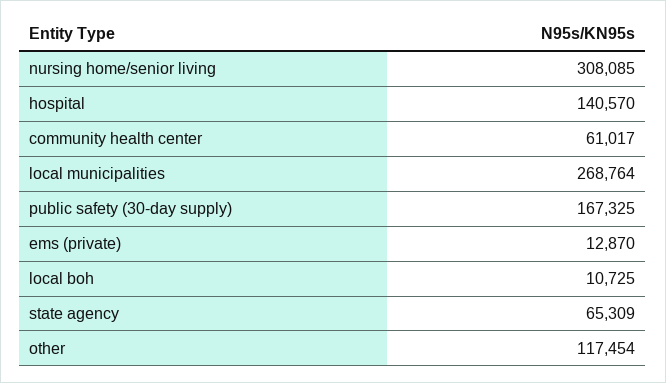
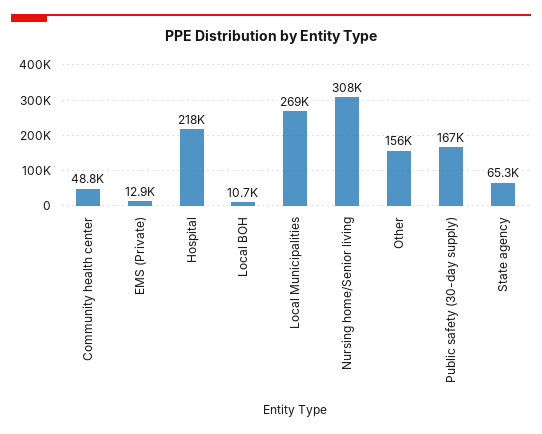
  {
    "nursing home/senior living": 308085,
-   "hospital": 140570,
+   "hospital": 218000,
-   "community health center": 61017,
+   "community health center": 48800,
    "local municipalities": 268764,
    "public safety (30-day supply)": 167325,
    "ems (private)": 12870,
    "local boh": 10725,
    "state agency": 65309,
-   "other": 117454
+   "other": 156000
  }

